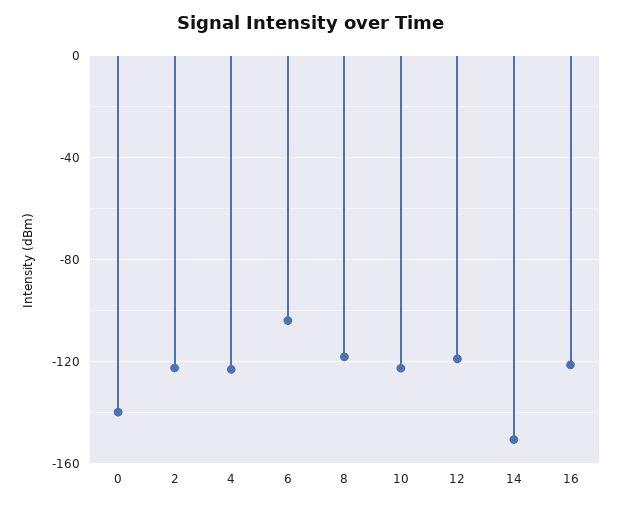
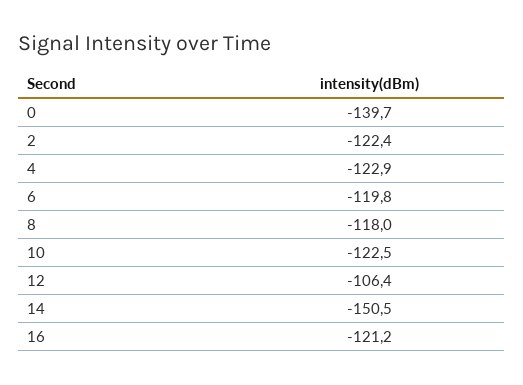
  {
    "0": -139.7,
    "2": -122.4,
    "4": -122.9,
-   "6": -105,
+   "6": -119.8,
    "8": -118,
    "10": -122.5,
-   "12": -120,
+   "12": -106.4,
    "14": -150.5,
    "16": -121.2
  }

